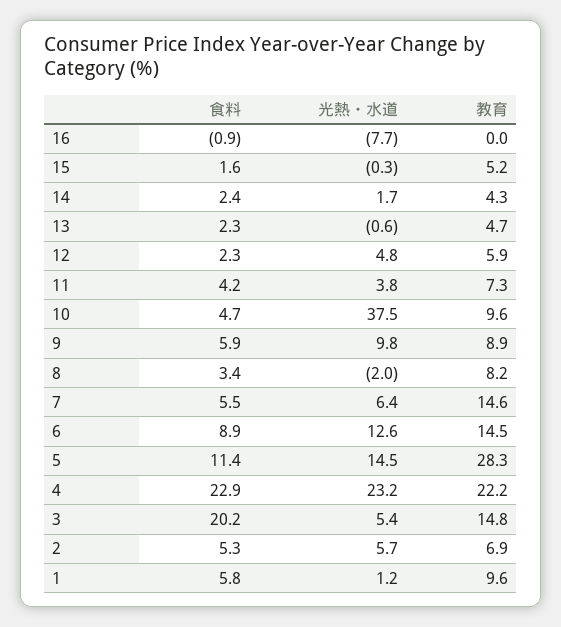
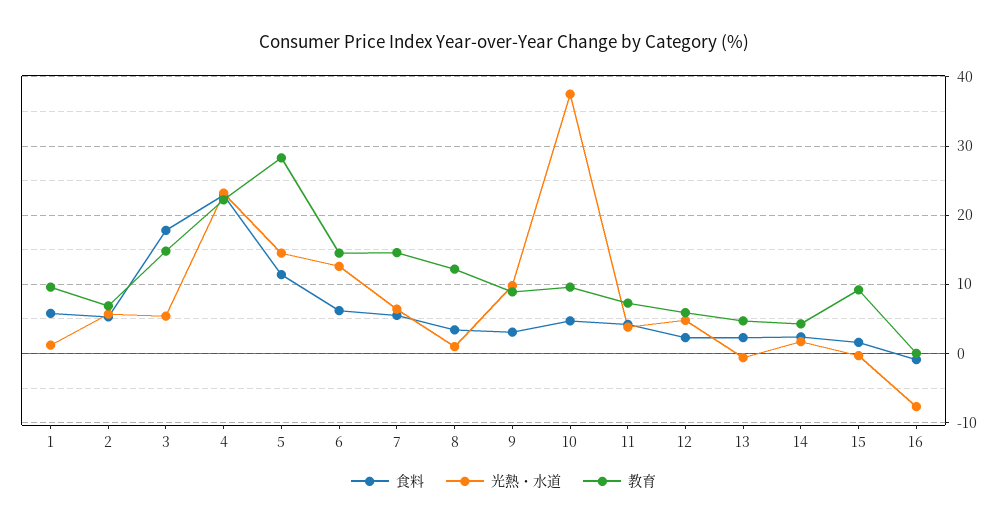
  {
    "食料": {
      "16": -0.9,
      "15": 1.6,
      "14": 2.4,
      "13": 2.3,
      "12": 2.3,
      "11": 4.2,
      "10": 4.7,
-     "9": 5.9,
+     "9": 3,
      "8": 3.4,
      "7": 5.5,
-     "6": 8.9,
+     "6": 6,
      "5": 11.4,
      "4": 22.9,
-     "3": 20.2,
+     "3": 18,
      "2": 5.3,
      "1": 5.8
    },
    "光熱・水道": {
      "16": -7.7,
      "15": -0.3,
      "14": 1.7,
      "13": -0.6,
      "12": 4.8,
      "11": 3.8,
      "10": 37.5,
      "9": 9.8,
-     "8": -2,
+     "8": 1,
      "7": 6.4,
      "6": 12.6,
      "5": 14.5,
      "4": 23.2,
      "3": 5.4,
      "2": 5.7,
      "1": 1.2
    },
    "教育": {
      "16": 0,
-     "15": 5.2,
+     "15": 9,
      "14": 4.3,
      "13": 4.7,
      "12": 5.9,
      "11": 7.3,
      "10": 9.6,
      "9": 8.9,
-     "8": 8.2,
+     "8": 12,
      "7": 14.6,
      "6": 14.5,
      "5": 28.3,
      "4": 22.2,
      "3": 14.8,
      "2": 6.9,
      "1": 9.6
    }
  }

